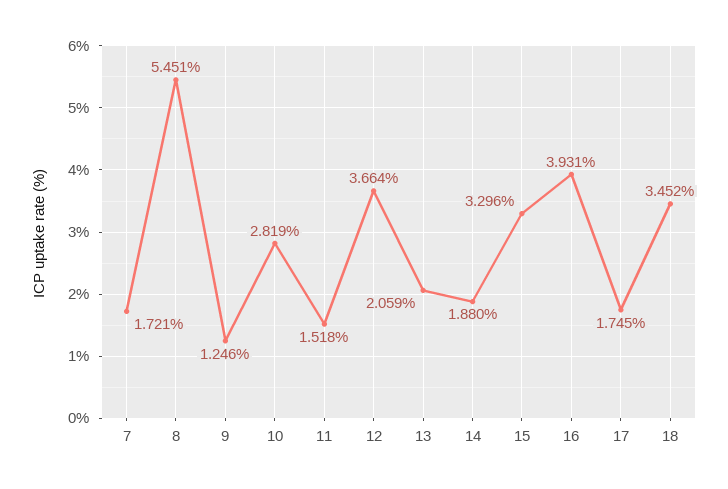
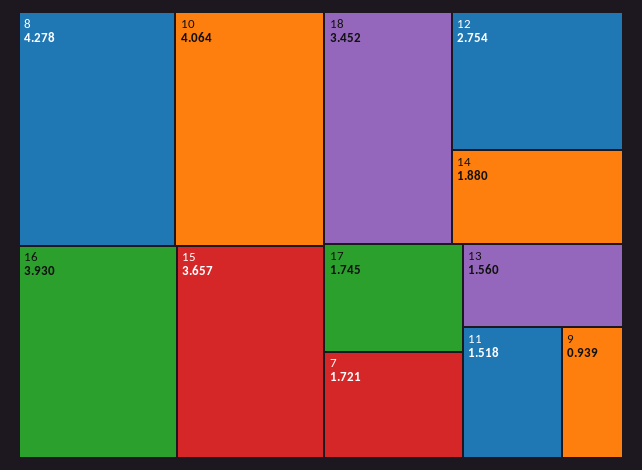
  {
    "7": 1.721,
-   "8": 5.451,
+   "8": 4.278,
-   "9": 1.246,
+   "9": 0.939,
-   "10": 2.819,
+   "10": 4.064,
    "11": 1.518,
-   "12": 3.664,
+   "12": 2.754,
-   "13": 2.059,
+   "13": 1.56,
    "14": 1.88,
-   "15": 3.296,
+   "15": 3.657,
-   "16": 3.931,
+   "16": 3.93,
    "17": 1.745,
    "18": 3.452
  }

